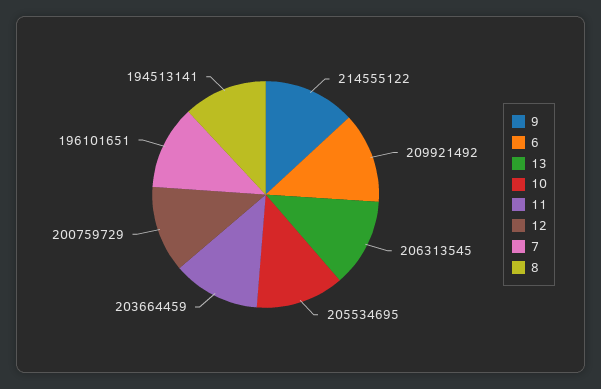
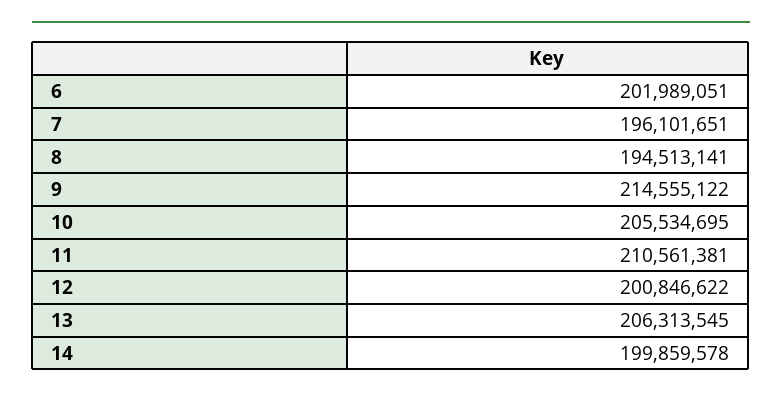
  {
    "9": 214555122,
-   "6": 209921492,
+   "6": 201989051,
    "13": 206313545,
    "10": 205534695,
-   "11": 203664459,
+   "11": 210561381,
-   "12": 200759729,
+   "12": 200846622,
    "7": 196101651,
-   "8": 194513141
+   "8": 194513141,
+   "14": 199859578
  }

